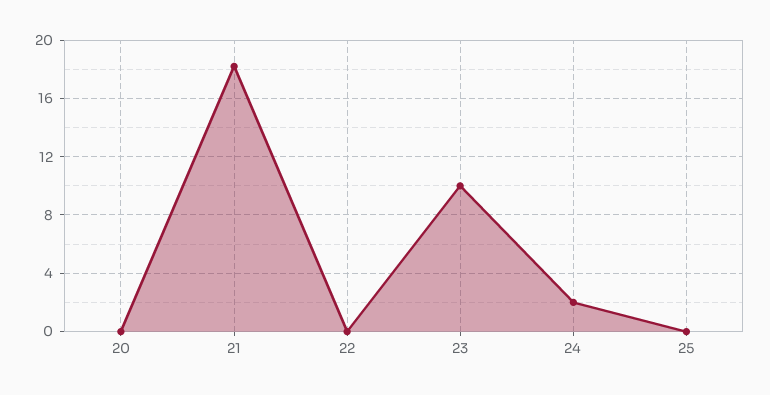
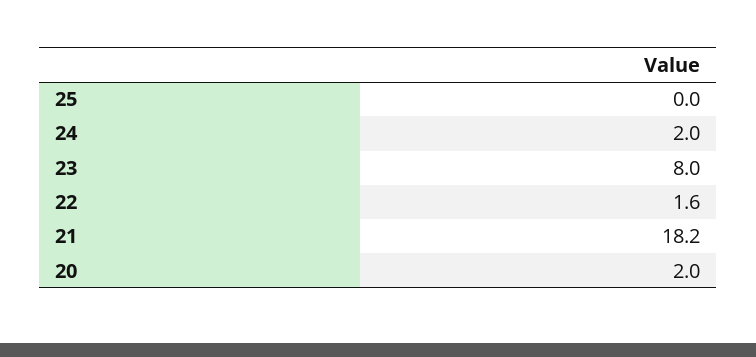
  {
-   "20": 0,
+   "20": 2,
    "21": 18.2,
-   "22": 0,
+   "22": 1.6,
-   "23": 10,
+   "23": 8,
    "24": 2,
    "25": 0
  }

